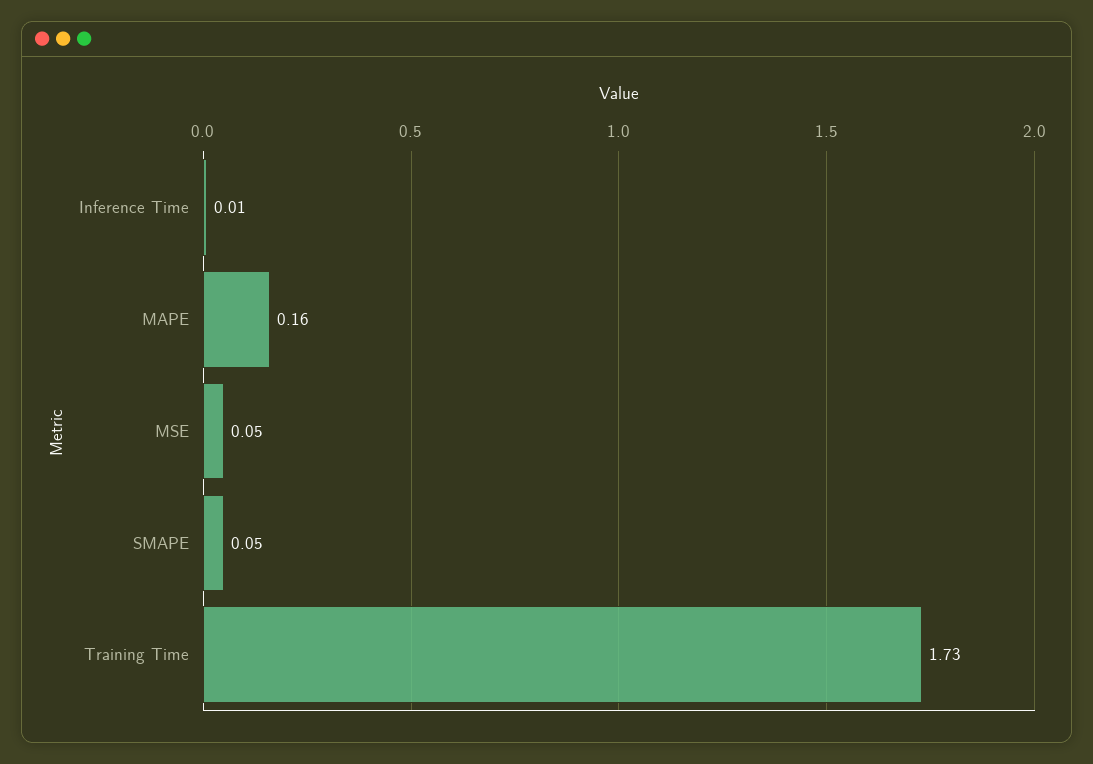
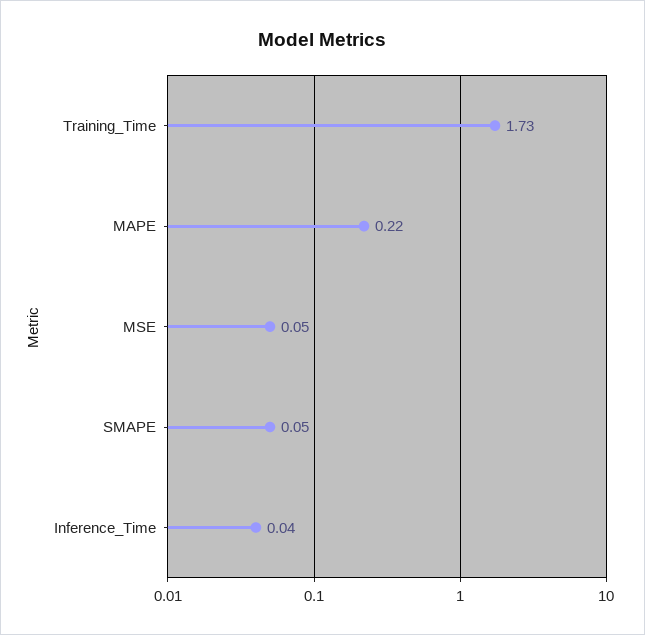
  {
-   "Inference Time": 0.01,
+   "Inference Time": 0.04,
-   "MAPE": 0.16,
+   "MAPE": 0.22,
    "MSE": 0.05,
    "SMAPE": 0.05,
    "Training Time": 1.73
  }

